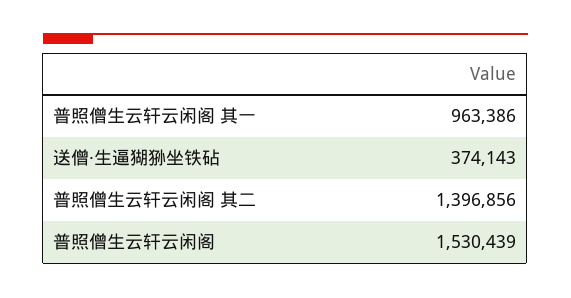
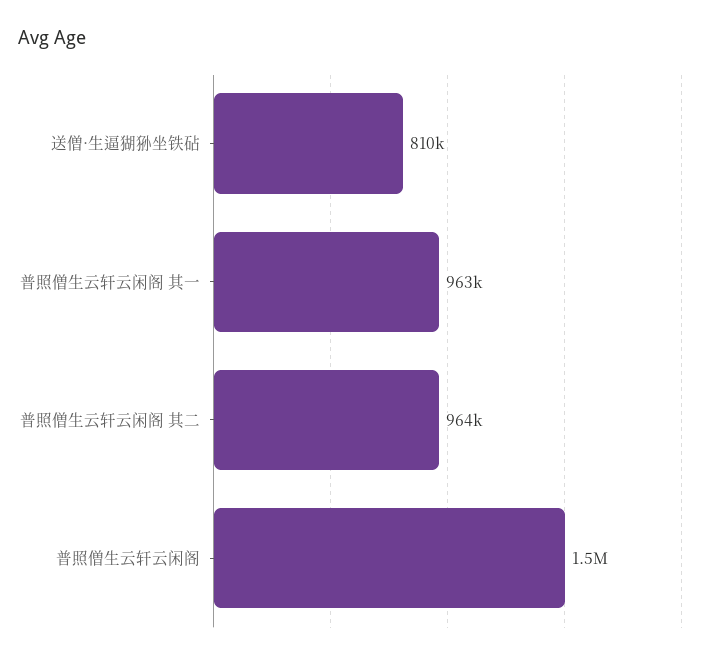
  {
    "普照僧生云轩云闲阁 其一": 963386,
-   "送僧·生逼猢狲坐铁砧": 374143,
+   "送僧·生逼猢狲坐铁砧": 810000,
-   "普照僧生云轩云闲阁 其二": 1396856,
+   "普照僧生云轩云闲阁 其二": 964000,
    "普照僧生云轩云闲阁": 1530439
  }

